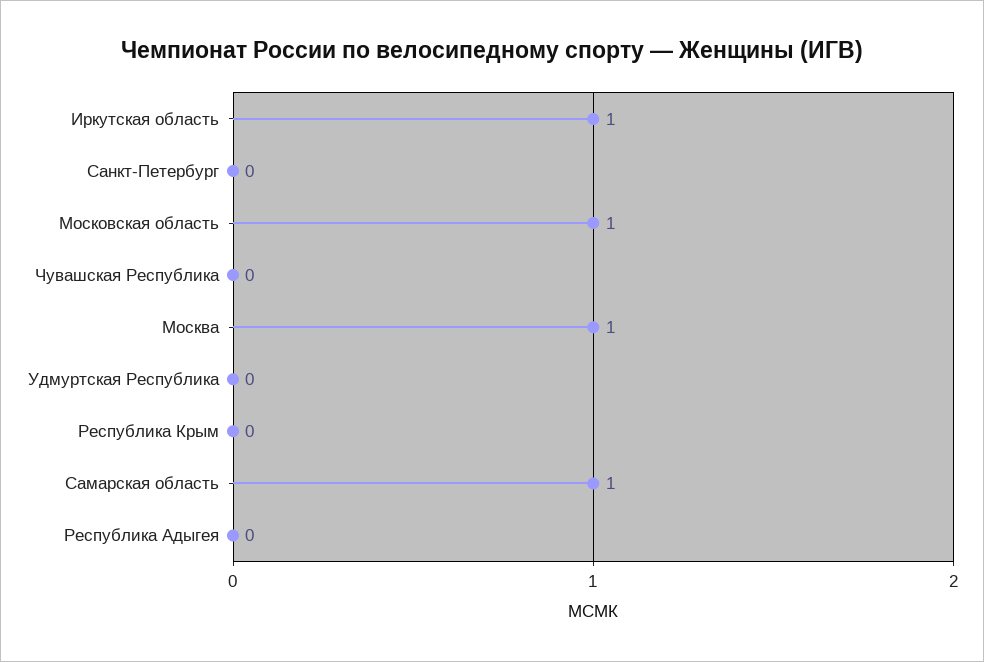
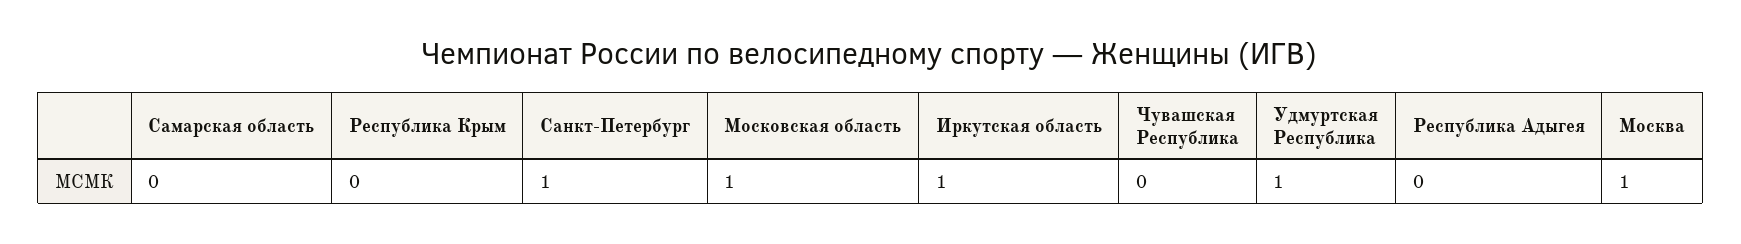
  {
    "Иркутская область": 1,
-   "Санкт-Петербург": 0,
+   "Санкт-Петербург": 1,
    "Московская область": 1,
    "Чувашская Республика": 0,
    "Москва": 1,
-   "Удмуртская Республика": 0,
+   "Удмуртская Республика": 1,
    "Республика Крым": 0,
-   "Самарская область": 1,
+   "Самарская область": 0,
    "Республика Адыгея": 0
  }

